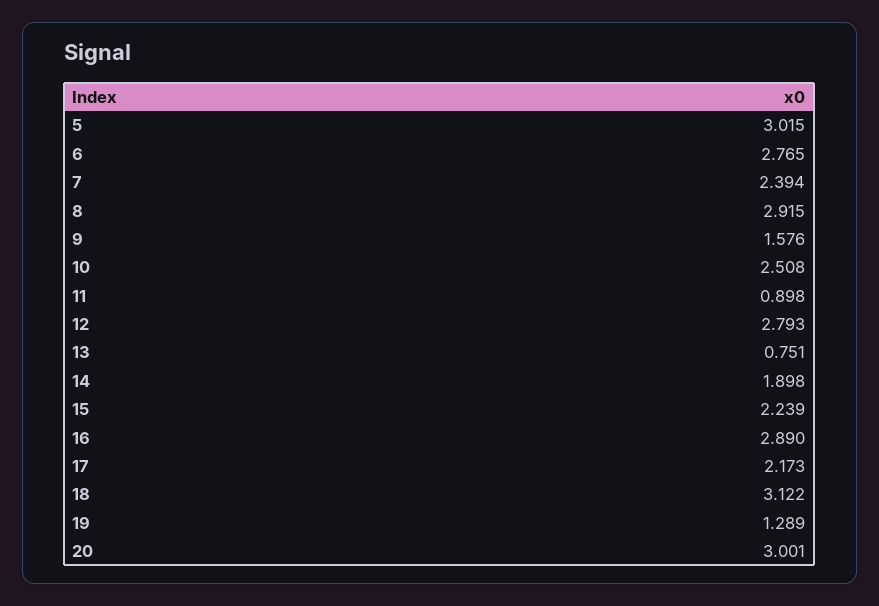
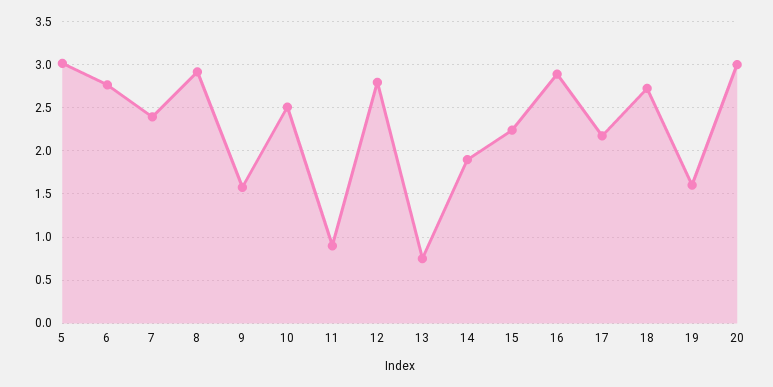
  {
    "5": 3.015,
    "6": 2.765,
    "7": 2.394,
    "8": 2.915,
    "9": 1.576,
    "10": 2.508,
    "11": 0.898,
    "12": 2.793,
    "13": 0.751,
    "14": 1.898,
    "15": 2.239,
    "16": 2.89,
    "17": 2.173,
-   "18": 3.122,
+   "18": 2.7,
-   "19": 1.289,
+   "19": 1.6,
    "20": 3.001
  }

